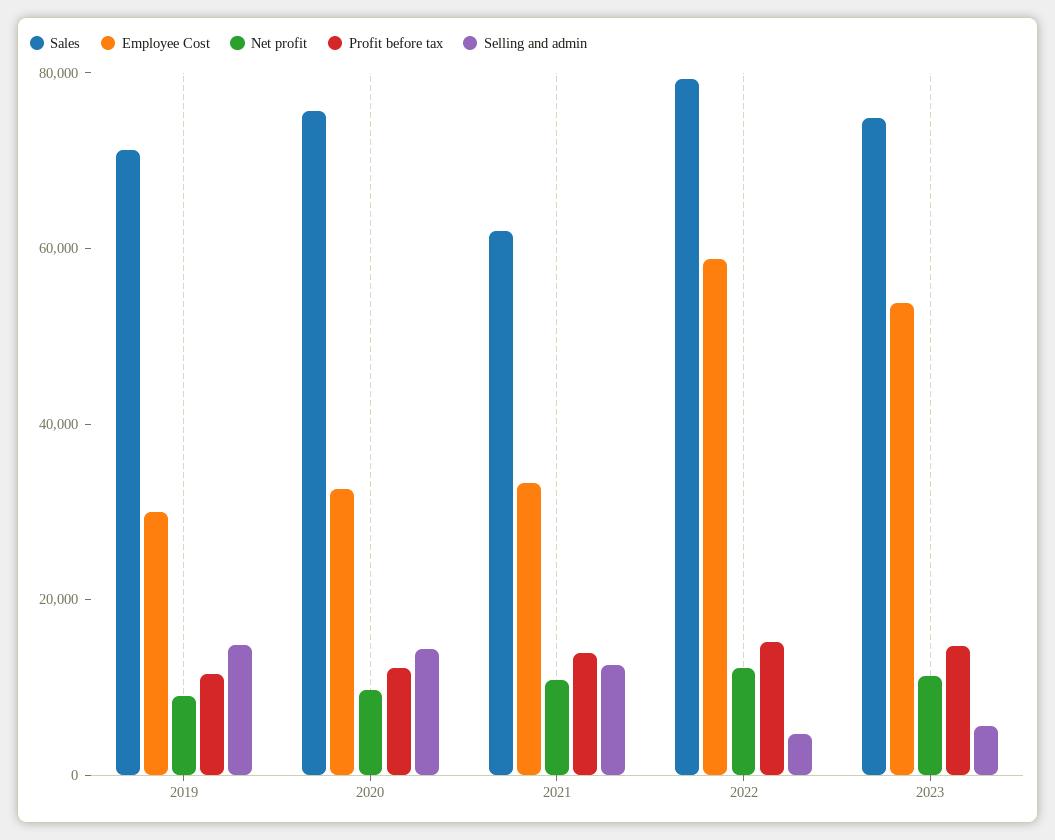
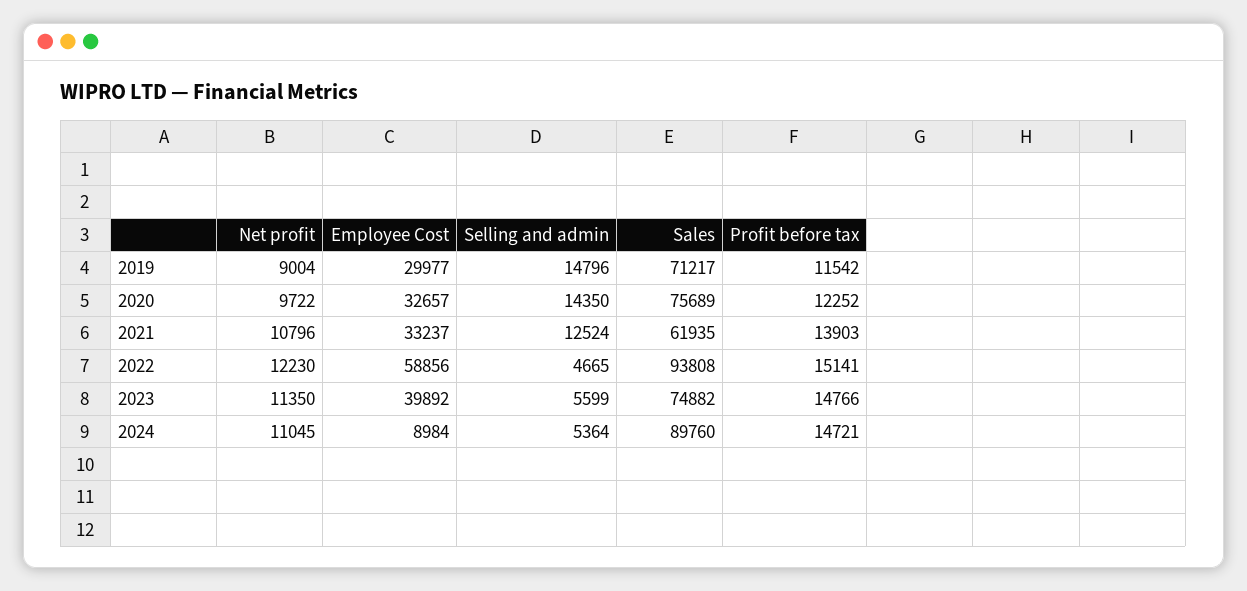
  {
    "Sales": {
      "2019": 71217,
      "2020": 75689,
      "2021": 61935,
-     "2022": 80000,
+     "2022": 93808,
-     "2023": 74882
+     "2023": 74882,
+     "2024": 89760
    },
    "Employee Cost": {
      "2019": 29977,
      "2020": 32657,
      "2021": 33237,
      "2022": 58856,
-     "2023": 55000
+     "2023": 39892,
+     "2024": 8984
    },
    "Net profit": {
      "2019": 9004,
      "2020": 9722,
      "2021": 10796,
      "2022": 12230,
-     "2023": 11350
+     "2023": 11350,
+     "2024": 11045
    },
    "Profit before tax": {
      "2019": 11542,
      "2020": 12252,
      "2021": 13903,
      "2022": 15141,
-     "2023": 14766
+     "2023": 14766,
+     "2024": 14721
    },
    "Selling and admin": {
      "2019": 14796,
      "2020": 14350,
      "2021": 12524,
      "2022": 4665,
-     "2023": 5599
+     "2023": 5599,
+     "2024": 5364
    }
  }

